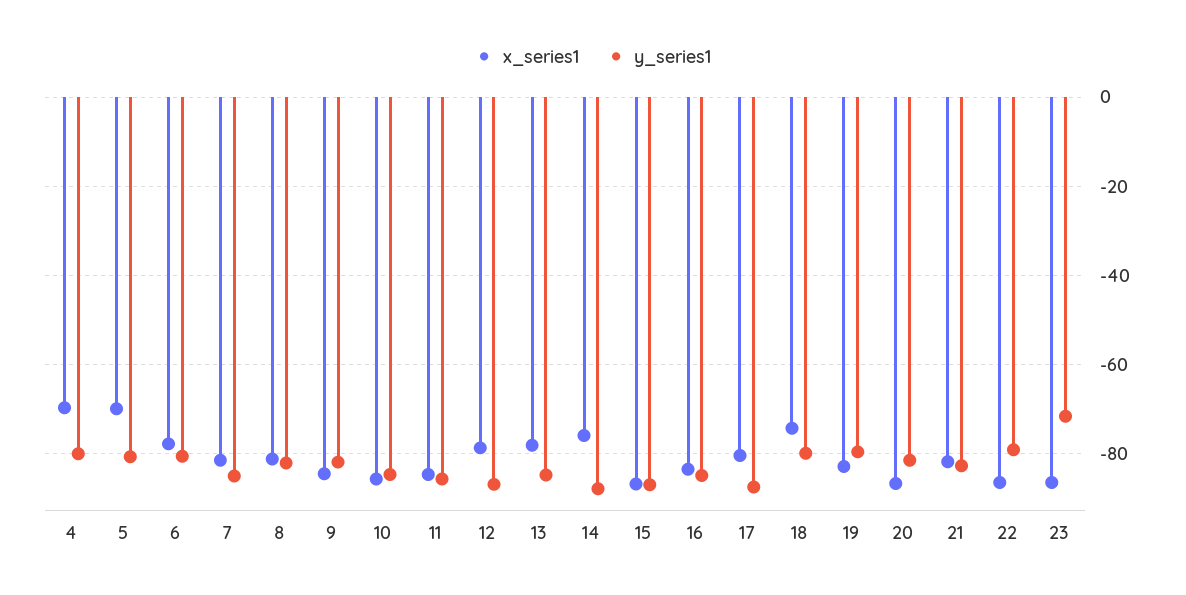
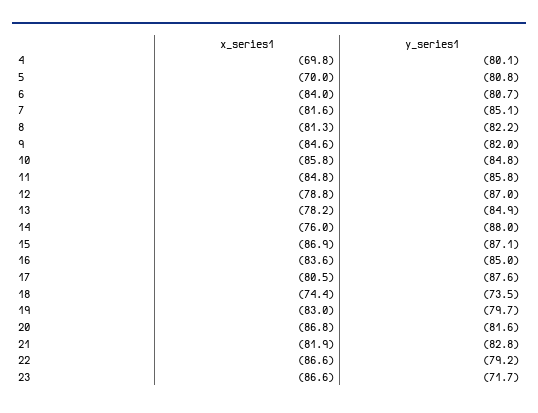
  {
    "x_series1": {
      "4": -69.8,
      "5": -70,
-     "6": -78,
+     "6": -84,
      "7": -81.6,
      "8": -81.3,
      "9": -84.6,
      "10": -85.8,
      "11": -84.8,
      "12": -78.8,
      "13": -78.2,
      "14": -76,
      "15": -86.9,
      "16": -83.6,
      "17": -80.5,
      "18": -74.4,
      "19": -83,
      "20": -86.8,
      "21": -81.9,
      "22": -86.6,
      "23": -86.6
    },
    "y_series1": {
      "4": -80.1,
      "5": -80.8,
      "6": -80.7,
      "7": -85.1,
      "8": -82.2,
      "9": -82,
      "10": -84.8,
      "11": -85.8,
      "12": -87,
      "13": -84.9,
      "14": -88,
      "15": -87.1,
      "16": -85,
      "17": -87.6,
-     "18": -80,
+     "18": -73.5,
      "19": -79.7,
      "20": -81.6,
      "21": -82.8,
      "22": -79.2,
      "23": -71.7
    }
  }

